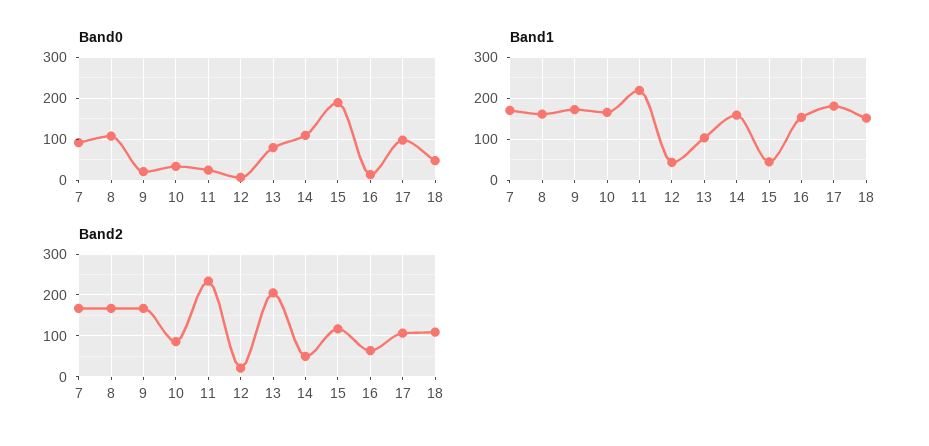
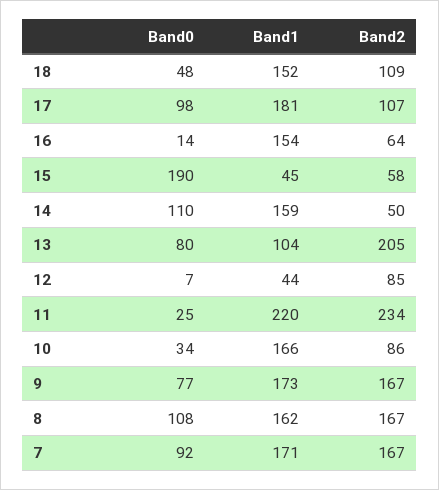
  {
    "Band0": {
      "7": 92,
      "8": 108,
-     "9": 20,
+     "9": 77,
      "10": 34,
      "11": 25,
      "12": 7,
      "13": 80,
      "14": 110,
      "15": 190,
      "16": 14,
      "17": 98,
      "18": 48
    },
    "Band1": {
      "7": 171,
      "8": 162,
      "9": 173,
      "10": 166,
      "11": 220,
      "12": 44,
      "13": 104,
      "14": 159,
      "15": 45,
      "16": 154,
      "17": 181,
      "18": 152
    },
    "Band2": {
      "7": 167,
      "8": 167,
      "9": 167,
      "10": 86,
      "11": 234,
-     "12": 20,
+     "12": 85,
      "13": 205,
      "14": 50,
-     "15": 120,
+     "15": 58,
      "16": 64,
      "17": 107,
      "18": 109
    }
  }

